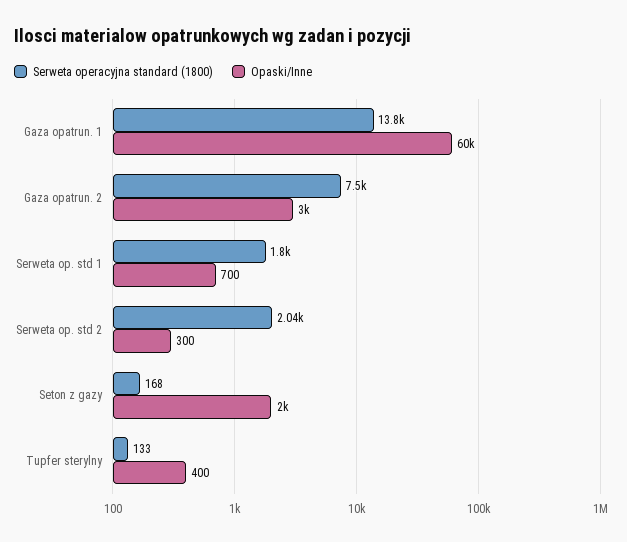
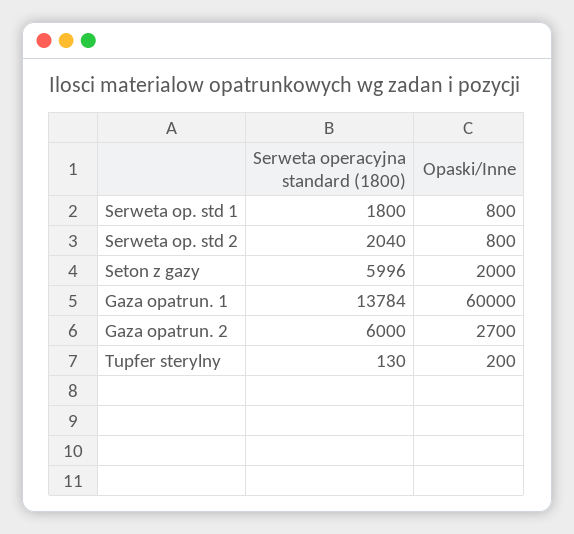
  {
    "Serweta operacyjna standard (1800)": {
      "Gaza opatrun. 1": 13784,
-     "Gaza opatrun. 2": 7500,
+     "Gaza opatrun. 2": 6000,
      "Serweta op. std 1": 1800,
      "Serweta op. std 2": 2040,
-     "Seton z gazy": 168,
+     "Seton z gazy": 5996,
-     "Tupfer sterylny": 133
+     "Tupfer sterylny": 130
    },
    "Opaski/Inne": {
      "Gaza opatrun. 1": 60000,
-     "Gaza opatrun. 2": 3000,
+     "Gaza opatrun. 2": 2700,
-     "Serweta op. std 1": 700,
+     "Serweta op. std 1": 800,
-     "Serweta op. std 2": 300,
+     "Serweta op. std 2": 800,
      "Seton z gazy": 2000,
-     "Tupfer sterylny": 400
+     "Tupfer sterylny": 200
    }
  }

